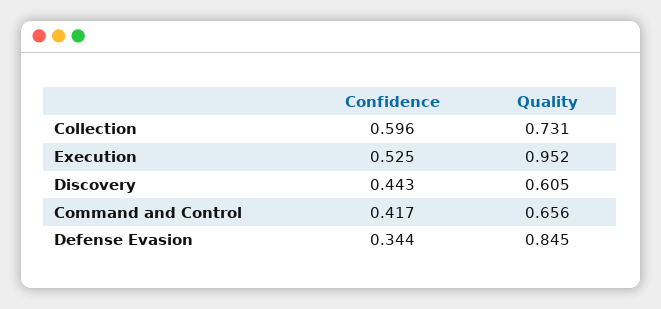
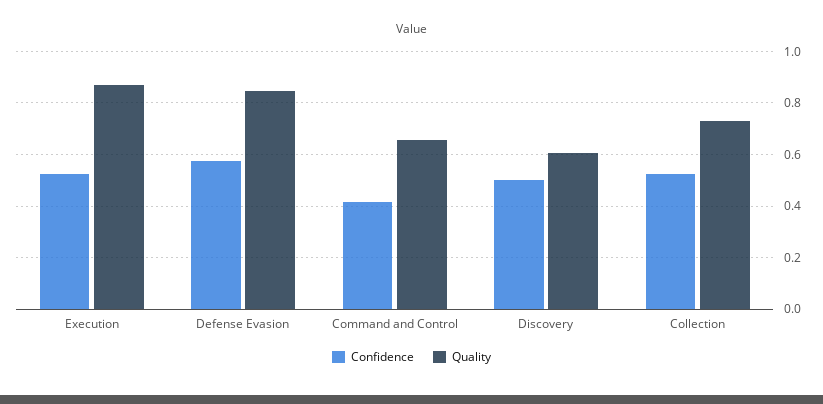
  {
    "Confidence": {
-     "Collection": 0.596,
+     "Collection": 0.525,
      "Execution": 0.525,
-     "Discovery": 0.443,
+     "Discovery": 0.5,
      "Command and Control": 0.417,
-     "Defense Evasion": 0.344
+     "Defense Evasion": 0.575
    },
    "Quality": {
      "Collection": 0.731,
-     "Execution": 0.952,
+     "Execution": 0.875,
      "Discovery": 0.605,
      "Command and Control": 0.656,
      "Defense Evasion": 0.845
    }
  }

